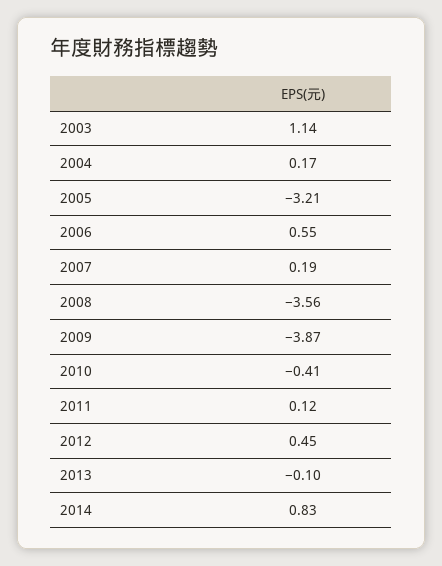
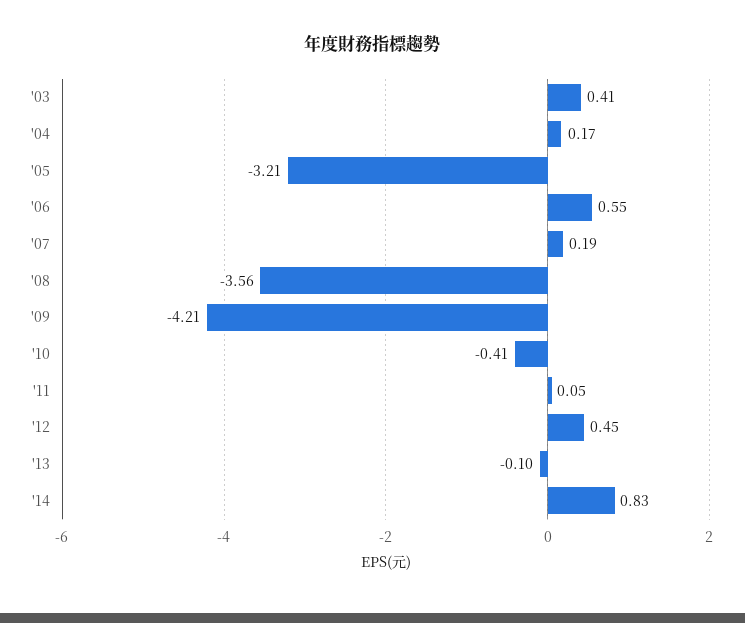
  {
-   "2003": 1.14,
+   "2003": 0.41,
    "2004": 0.17,
    "2005": -3.21,
    "2006": 0.55,
    "2007": 0.19,
    "2008": -3.56,
-   "2009": -3.87,
+   "2009": -4.21,
    "2010": -0.41,
-   "2011": 0.12,
+   "2011": 0.05,
    "2012": 0.45,
    "2013": -0.1,
    "2014": 0.83
  }

